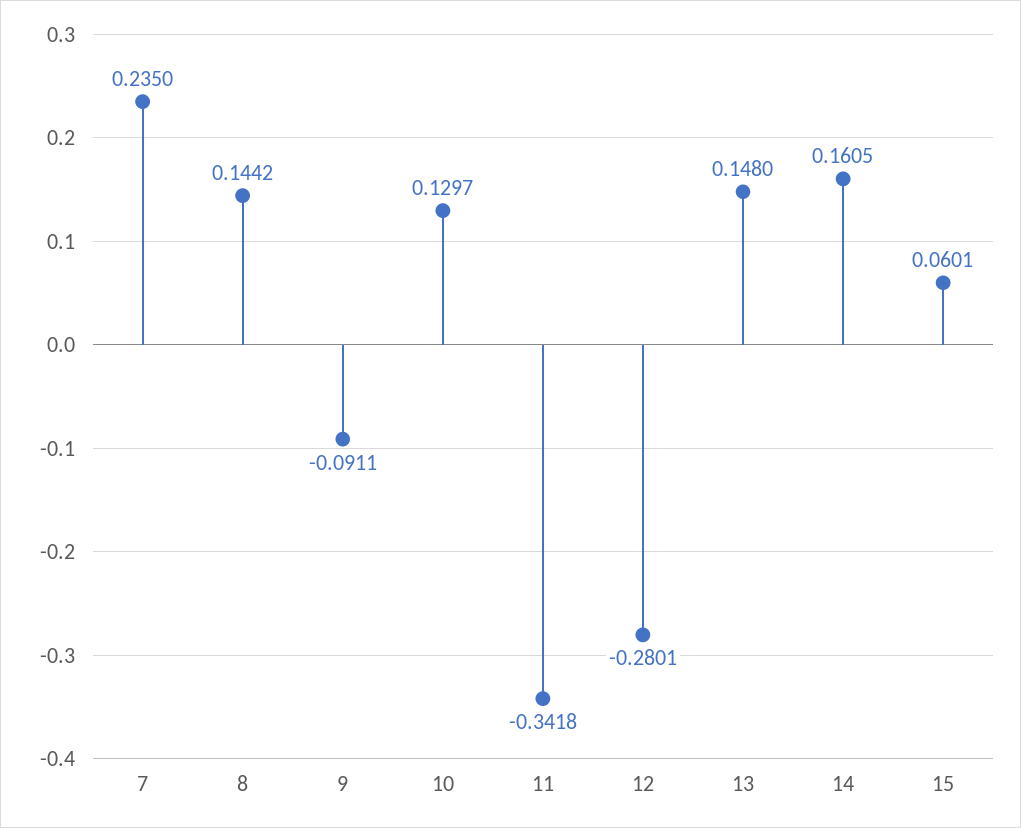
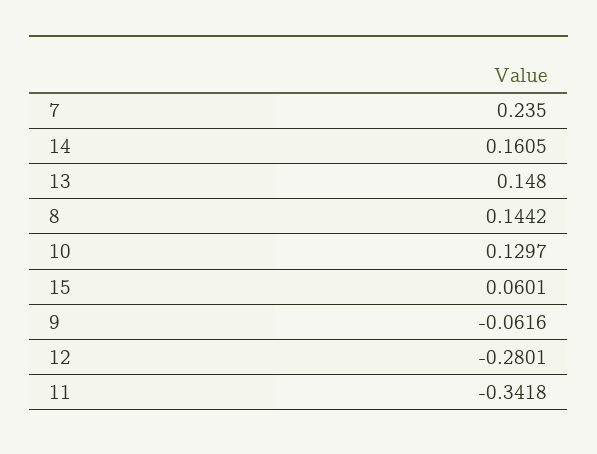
  {
    "7": 0.235,
    "8": 0.1442,
-   "9": -0.0911,
+   "9": -0.0616,
    "10": 0.1297,
    "11": -0.3418,
    "12": -0.2801,
    "13": 0.148,
    "14": 0.1605,
    "15": 0.0601
  }

